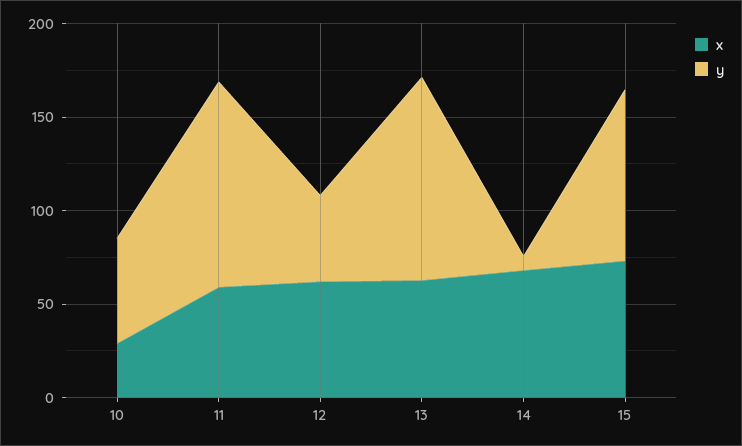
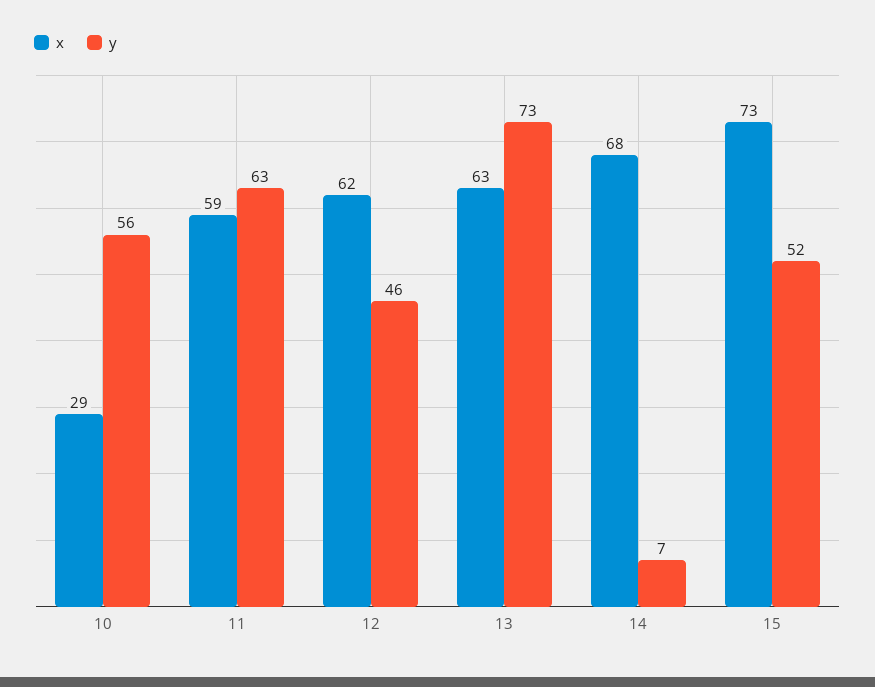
  {
    "x": {
      "10": 29,
      "11": 59,
      "12": 62,
      "13": 63,
      "14": 68,
      "15": 73
    },
    "y": {
      "10": 56,
-     "11": 110,
+     "11": 63,
      "12": 46,
-     "13": 110,
+     "13": 73,
      "14": 7,
-     "15": 90
+     "15": 52
    }
  }

